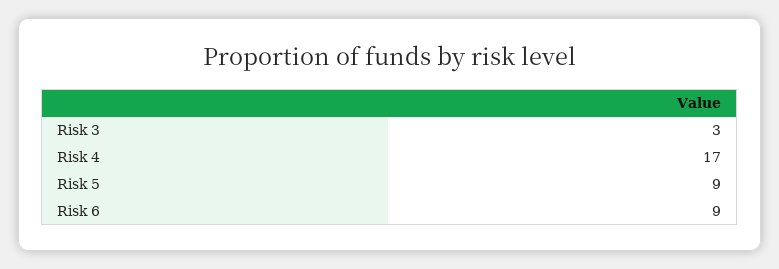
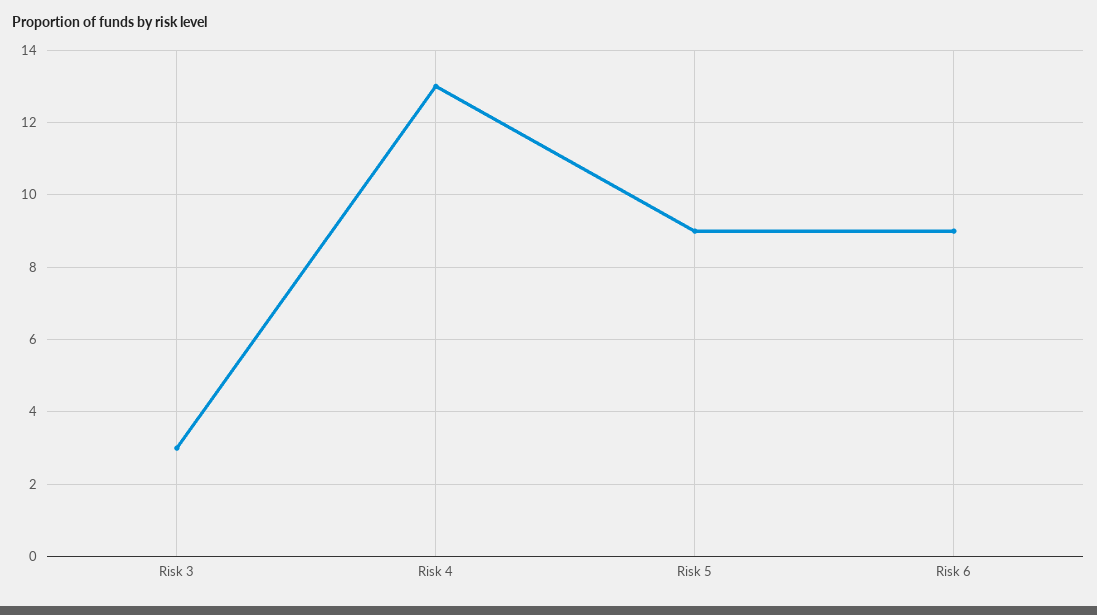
  {
    "Risk 3": 3,
-   "Risk 4": 17,
+   "Risk 4": 13,
    "Risk 5": 9,
    "Risk 6": 9
  }

